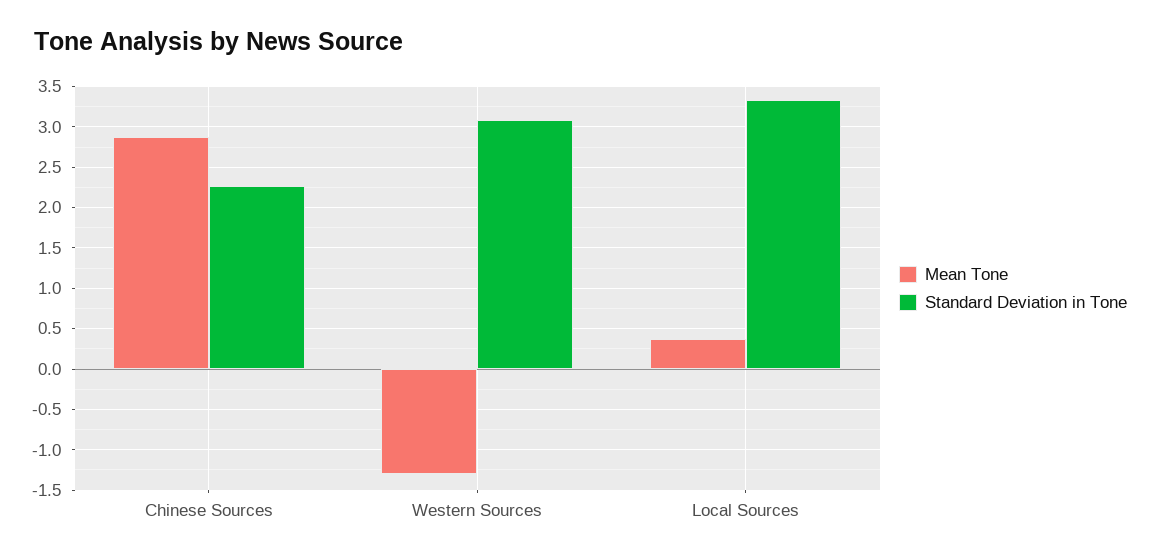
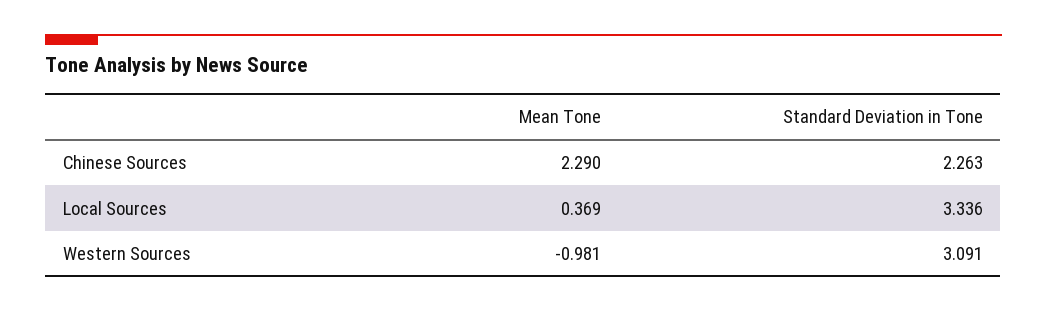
  {
    "Mean Tone": {
-     "Chinese Sources": 2.9,
+     "Chinese Sources": 2.29,
-     "Western Sources": -1.3,
+     "Western Sources": -0.981,
      "Local Sources": 0.369
    },
    "Standard Deviation in Tone": {
      "Chinese Sources": 2.263,
      "Western Sources": 3.091,
      "Local Sources": 3.336
    }
  }

